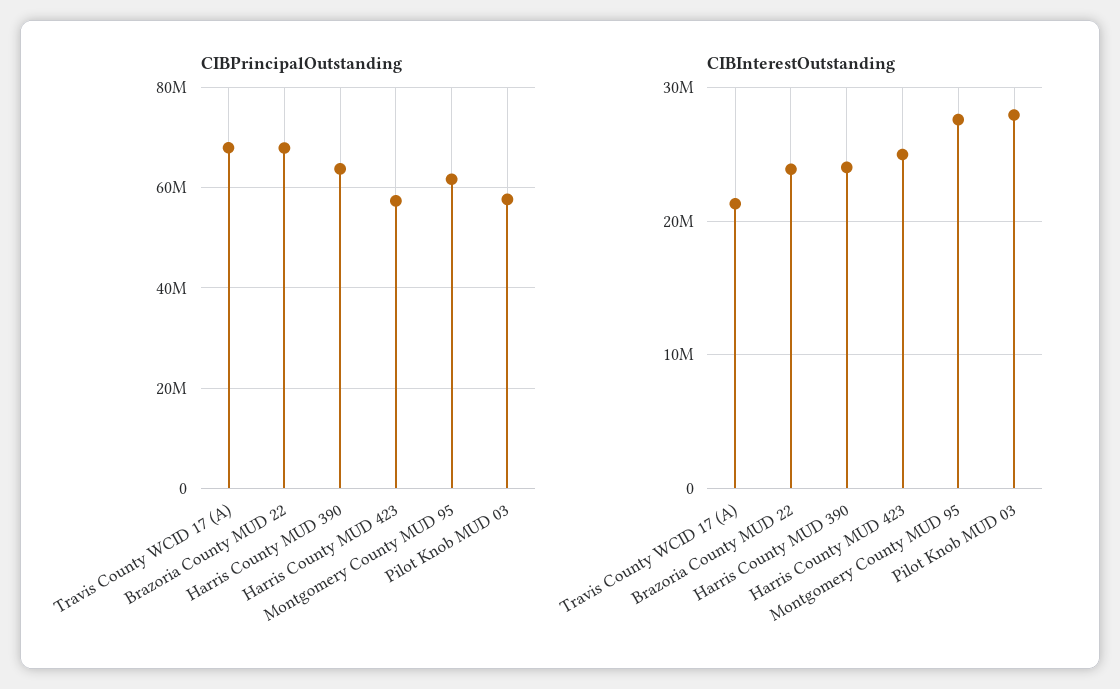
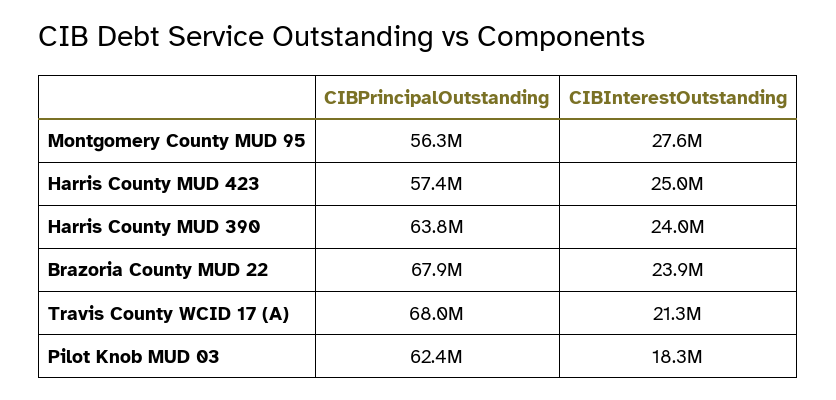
  {
    "CIBPrincipalOutstanding": {
      "Travis County WCID 17 (A)": 68000000,
      "Brazoria County MUD 22": 67900000,
      "Harris County MUD 390": 63800000,
      "Harris County MUD 423": 57400000,
-     "Montgomery County MUD 95": 62000000,
+     "Montgomery County MUD 95": 56300000,
-     "Pilot Knob MUD 03": 58000000
+     "Pilot Knob MUD 03": 62400000
    },
    "CIBInterestOutstanding": {
      "Travis County WCID 17 (A)": 21300000,
      "Brazoria County MUD 22": 23900000,
      "Harris County MUD 390": 24000000,
      "Harris County MUD 423": 25000000,
      "Montgomery County MUD 95": 27600000,
-     "Pilot Knob MUD 03": 28000000
+     "Pilot Knob MUD 03": 18300000
    }
  }

